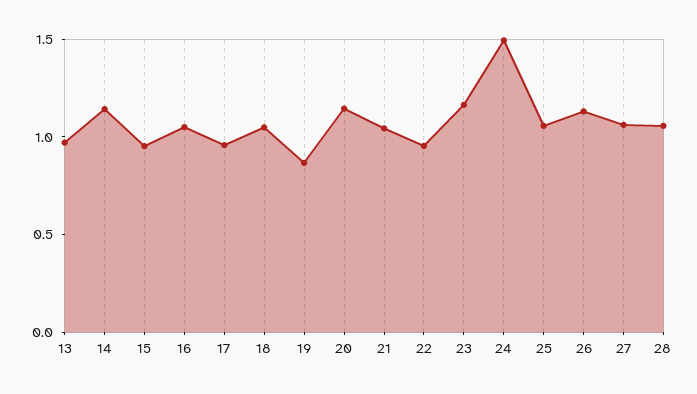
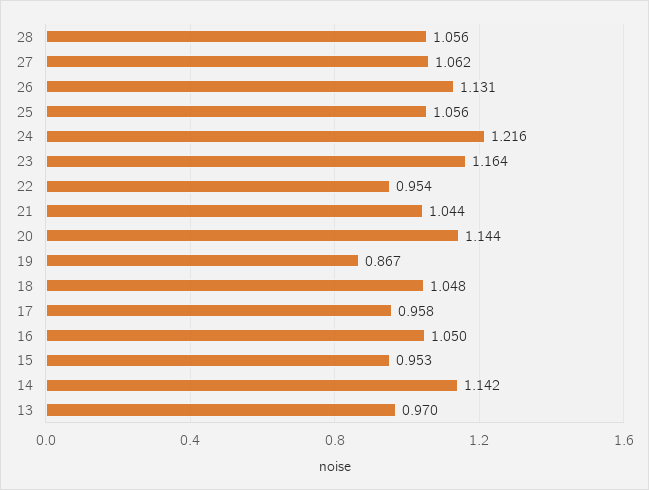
  {
    "13": 0.97,
    "14": 1.142,
    "15": 0.953,
    "16": 1.05,
    "17": 0.958,
    "18": 1.048,
    "19": 0.867,
    "20": 1.144,
    "21": 1.044,
    "22": 0.954,
    "23": 1.164,
-   "24": 1.5,
+   "24": 1.216,
    "25": 1.056,
    "26": 1.131,
    "27": 1.062,
    "28": 1.056
  }

